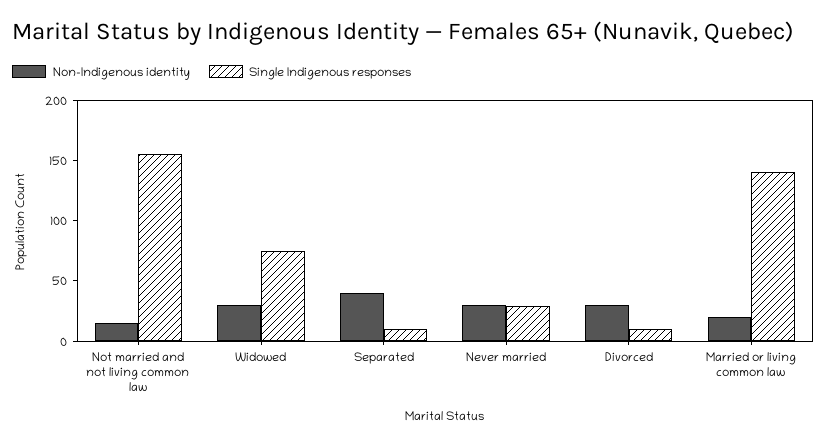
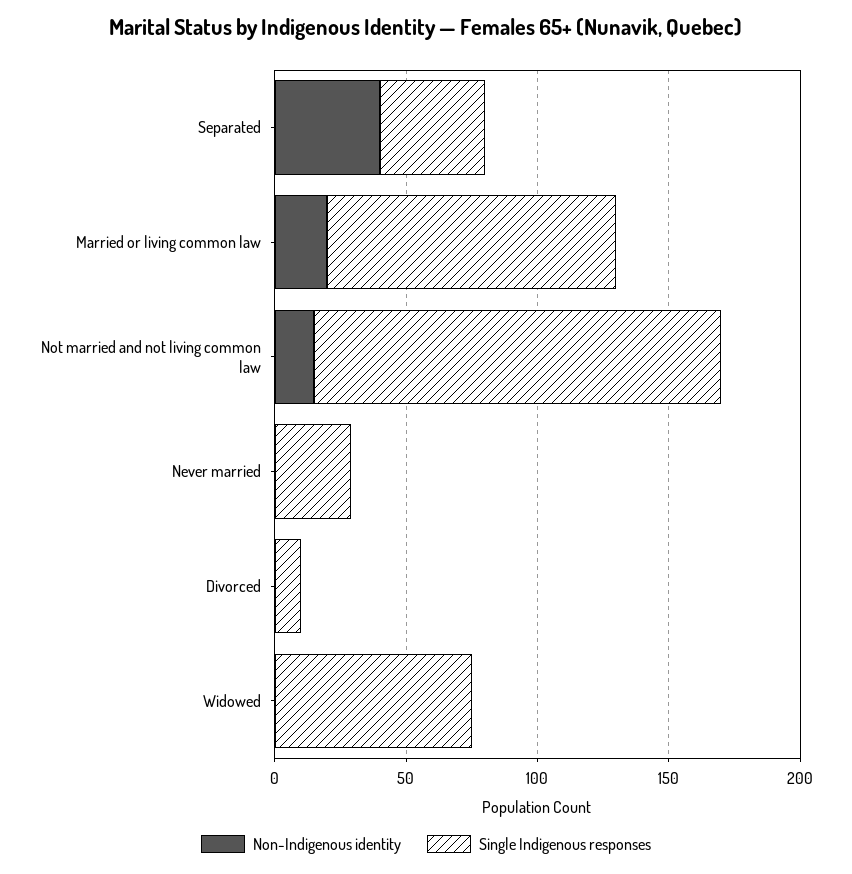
  {
    "Non-Indigenous identity": {
      "Not married and not living common law": 20,
-     "Widowed": 30,
+     "Widowed": 0,
      "Separated": 40,
-     "Never married": 30,
+     "Never married": 0,
-     "Divorced": 30,
+     "Divorced": 0,
      "Married or living common law": 20
    },
    "Single Indigenous responses": {
      "Not married and not living common law": 160,
      "Widowed": 80,
-     "Separated": 10,
+     "Separated": 40,
      "Never married": 30,
      "Divorced": 10,
-     "Married or living common law": 140
+     "Married or living common law": 110
    }
  }

